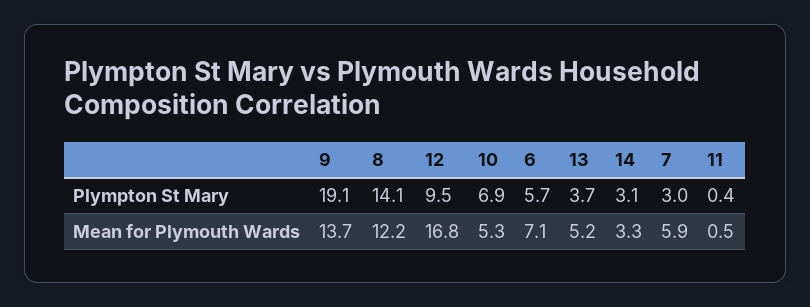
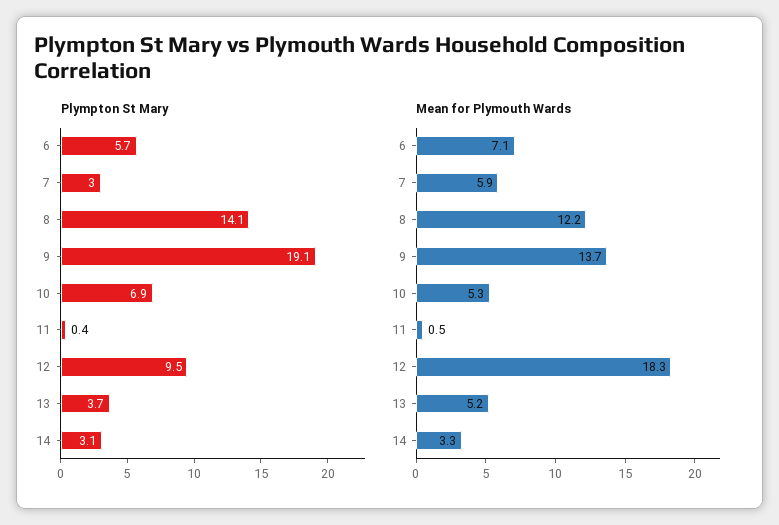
  {
    "Plympton St Mary": {
      "9": 19.1,
      "8": 14.1,
      "12": 9.5,
      "10": 6.9,
      "6": 5.7,
      "13": 3.7,
      "14": 3.1,
      "7": 3,
      "11": 0.4
    },
    "Mean for Plymouth Wards": {
      "9": 13.7,
      "8": 12.2,
-     "12": 16.8,
+     "12": 18.3,
      "10": 5.3,
      "6": 7.1,
      "13": 5.2,
      "14": 3.3,
      "7": 5.9,
      "11": 0.5
    }
  }

